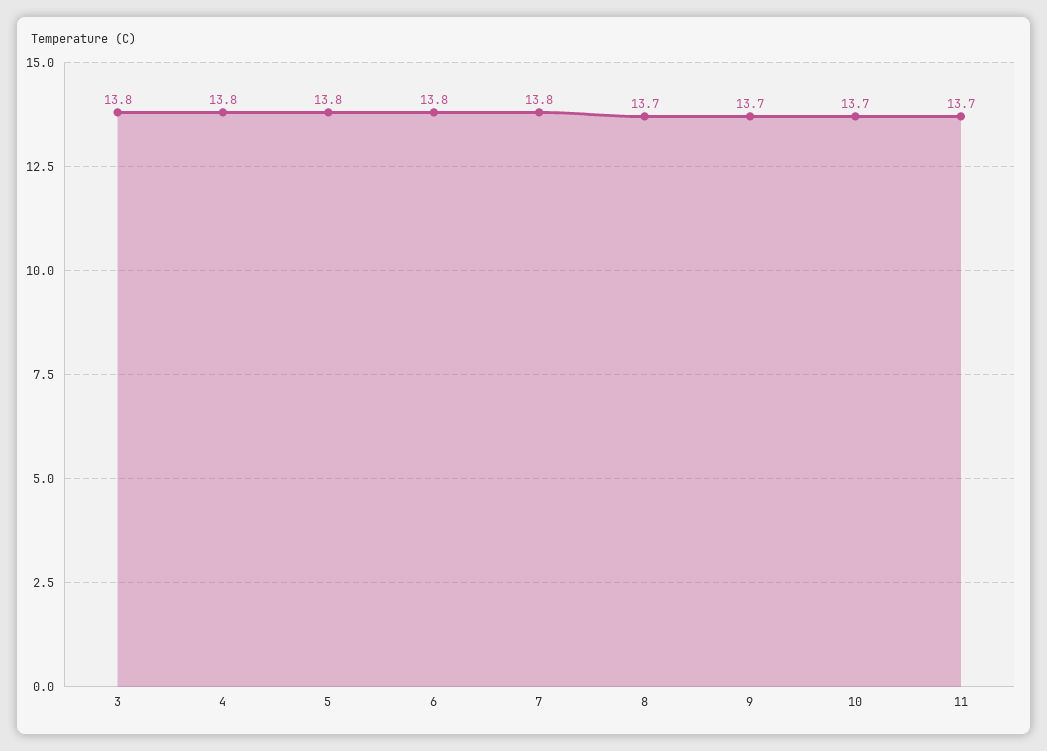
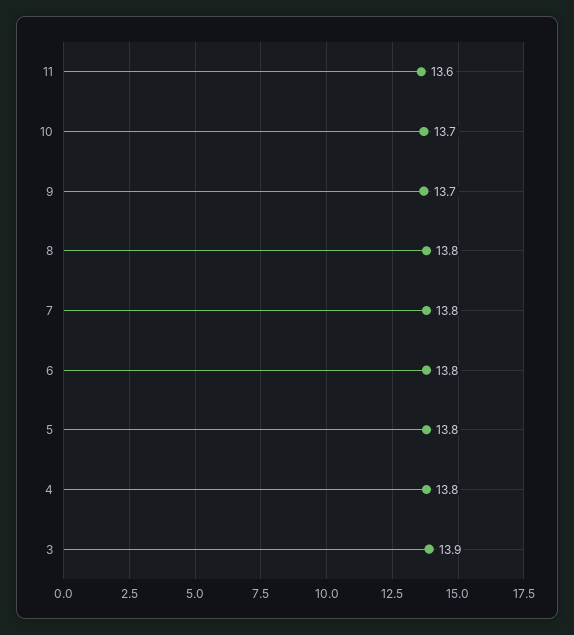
  {
-   "3": 13.8,
+   "3": 13.9,
    "4": 13.8,
    "5": 13.8,
    "6": 13.8,
    "7": 13.8,
-   "8": 13.7,
+   "8": 13.8,
    "9": 13.7,
    "10": 13.7,
-   "11": 13.7
+   "11": 13.6
  }

